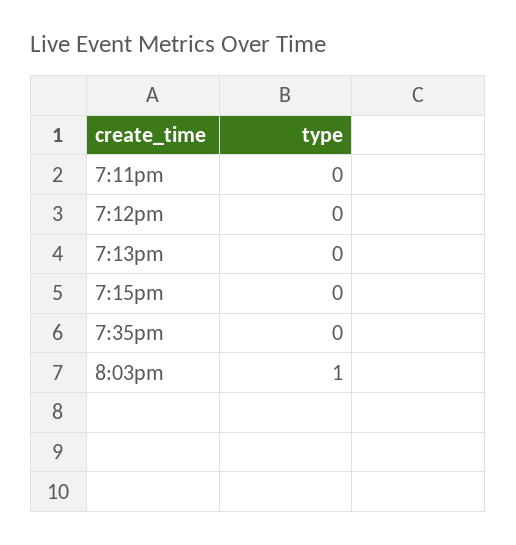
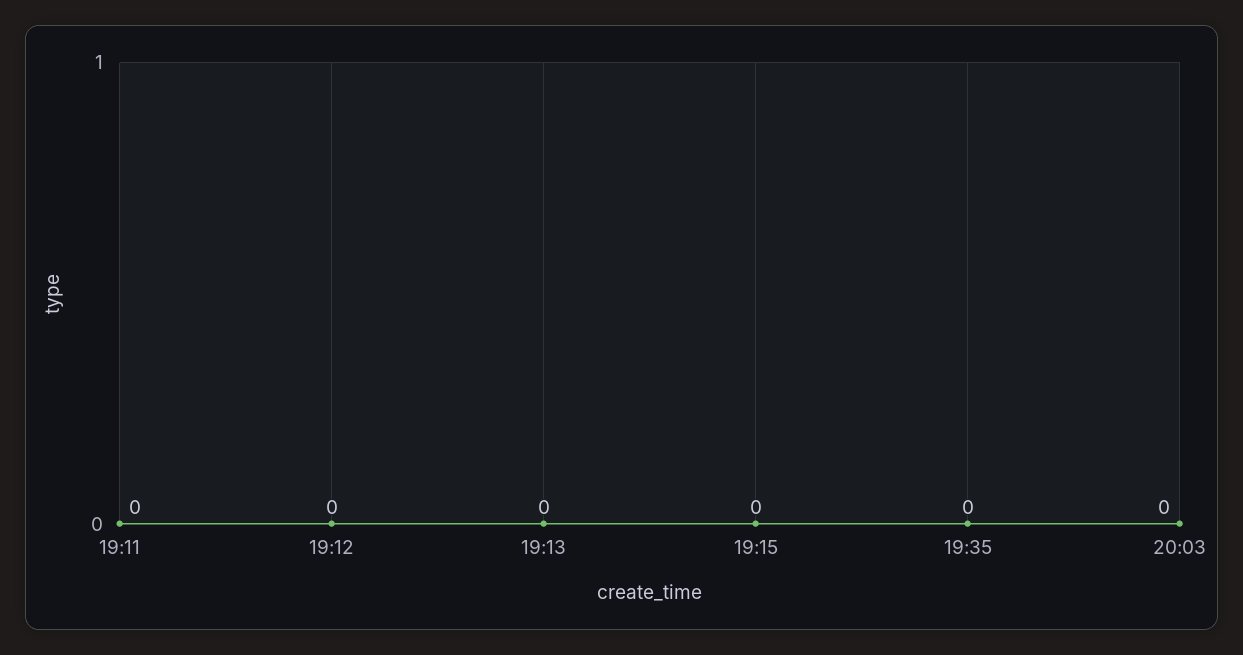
  {
    "7:11pm": 0,
    "7:12pm": 0,
    "7:13pm": 0,
    "7:15pm": 0,
    "7:35pm": 0,
-   "8:03pm": 1
+   "8:03pm": 0
  }

